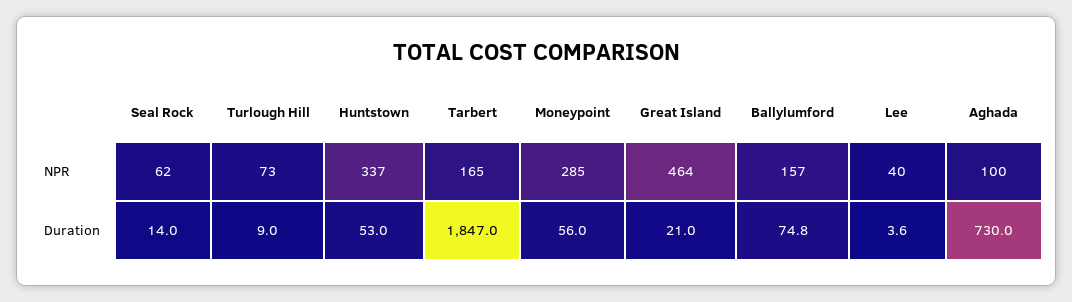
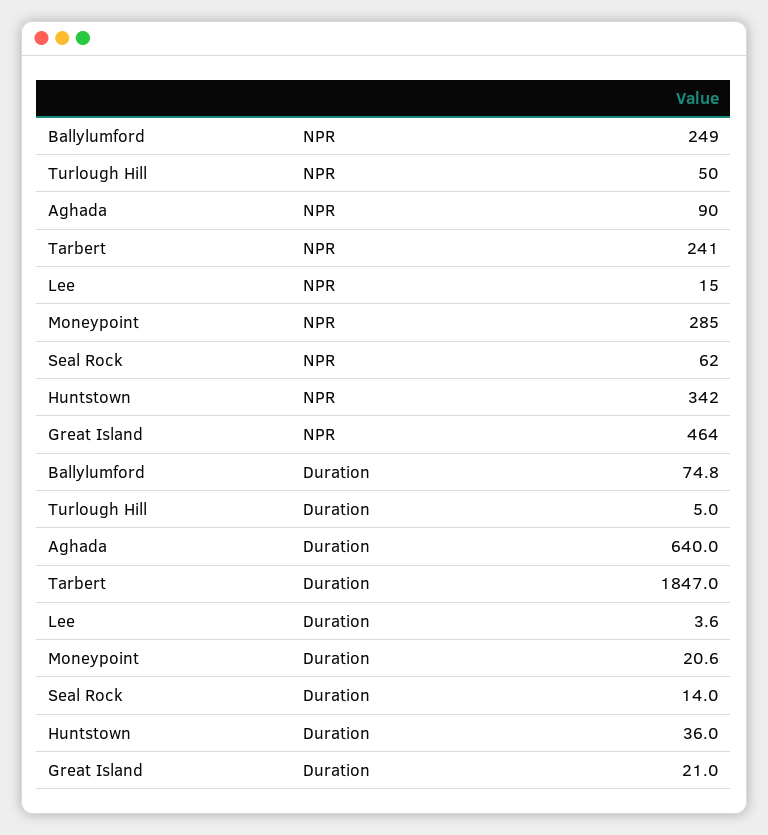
  {
    "Seal Rock": {
      "NPR": 62,
      "Duration": 14
    },
    "Turlough Hill": {
-     "NPR": 73,
+     "NPR": 50,
-     "Duration": 9
+     "Duration": 5
    },
    "Huntstown": {
-     "NPR": 337,
+     "NPR": 342,
-     "Duration": 53
+     "Duration": 36
    },
    "Tarbert": {
-     "NPR": 165,
+     "NPR": 241,
      "Duration": 1847
    },
    "Moneypoint": {
      "NPR": 285,
-     "Duration": 56
+     "Duration": 20.6
    },
    "Great Island": {
      "NPR": 464,
      "Duration": 21
    },
    "Ballylumford": {
-     "NPR": 157,
+     "NPR": 249,
      "Duration": 74.8
    },
    "Lee": {
-     "NPR": 40,
+     "NPR": 15,
      "Duration": 3.6
    },
    "Aghada": {
-     "NPR": 100,
+     "NPR": 90,
-     "Duration": 730
+     "Duration": 640
    }
  }

